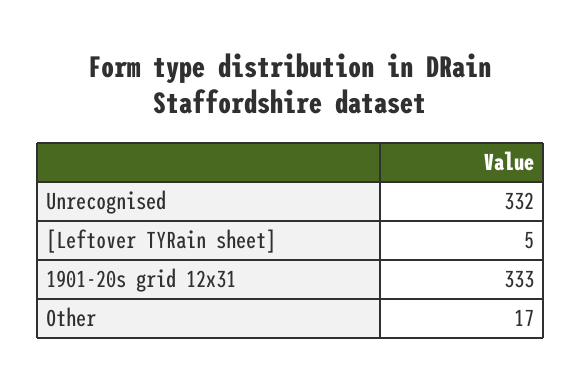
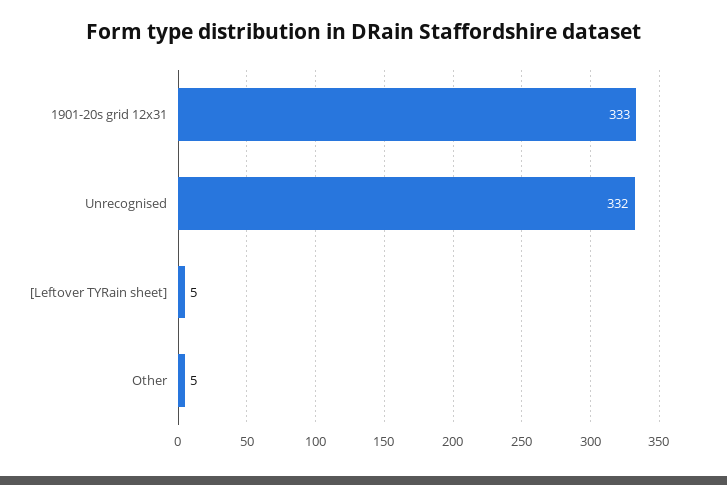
  {
    "Unrecognised": 332,
    "[Leftover TYRain sheet]": 5,
    "1901-20s grid 12x31": 333,
-   "Other": 17
+   "Other": 5
  }

